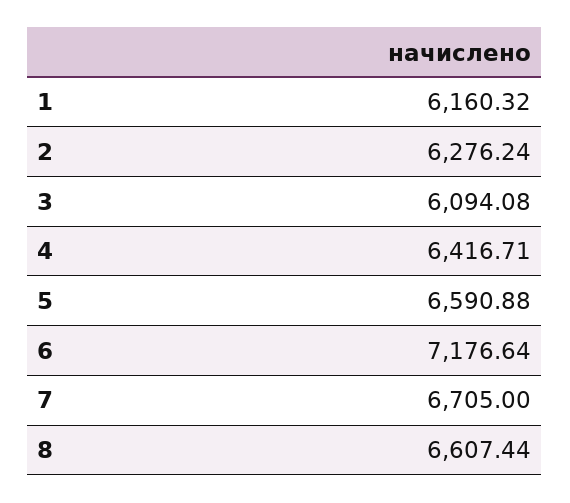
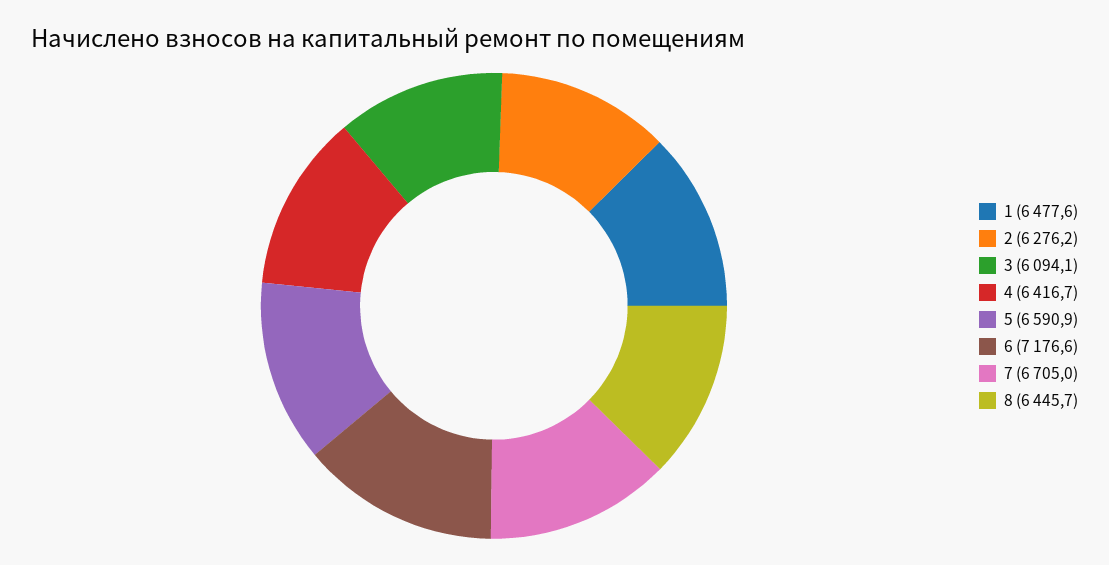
  {
-   "1": 6160.32,
+   "1": 6477.6,
    "2": 6276.24,
    "3": 6094.08,
    "4": 6416.71,
    "5": 6590.88,
    "6": 7176.64,
    "7": 6705,
-   "8": 6607.44
+   "8": 6445.7
  }

